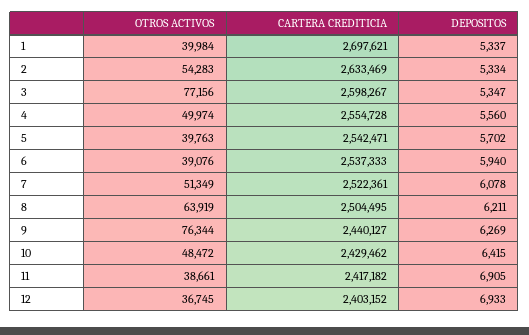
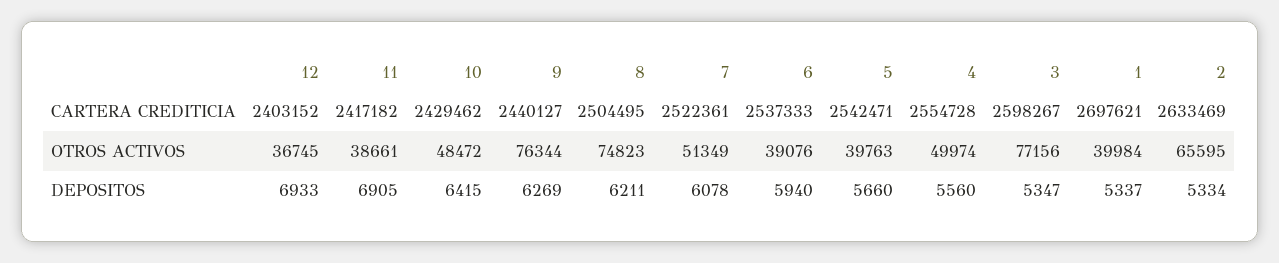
  {
    "OTROS ACTIVOS": {
      "1": 39984,
-     "2": 54283,
+     "2": 65595,
      "3": 77156,
      "4": 49974,
      "5": 39763,
      "6": 39076,
      "7": 51349,
-     "8": 63919,
+     "8": 74823,
      "9": 76344,
      "10": 48472,
      "11": 38661,
      "12": 36745
    },
    "CARTERA CREDITICIA": {
      "1": 2697621,
      "2": 2633469,
      "3": 2598267,
      "4": 2554728,
      "5": 2542471,
      "6": 2537333,
      "7": 2522361,
      "8": 2504495,
      "9": 2440127,
      "10": 2429462,
      "11": 2417182,
      "12": 2403152
    },
    "DEPOSITOS": {
      "1": 5337,
      "2": 5334,
      "3": 5347,
      "4": 5560,
-     "5": 5702,
+     "5": 5660,
      "6": 5940,
      "7": 6078,
      "8": 6211,
      "9": 6269,
      "10": 6415,
      "11": 6905,
      "12": 6933
    }
  }

